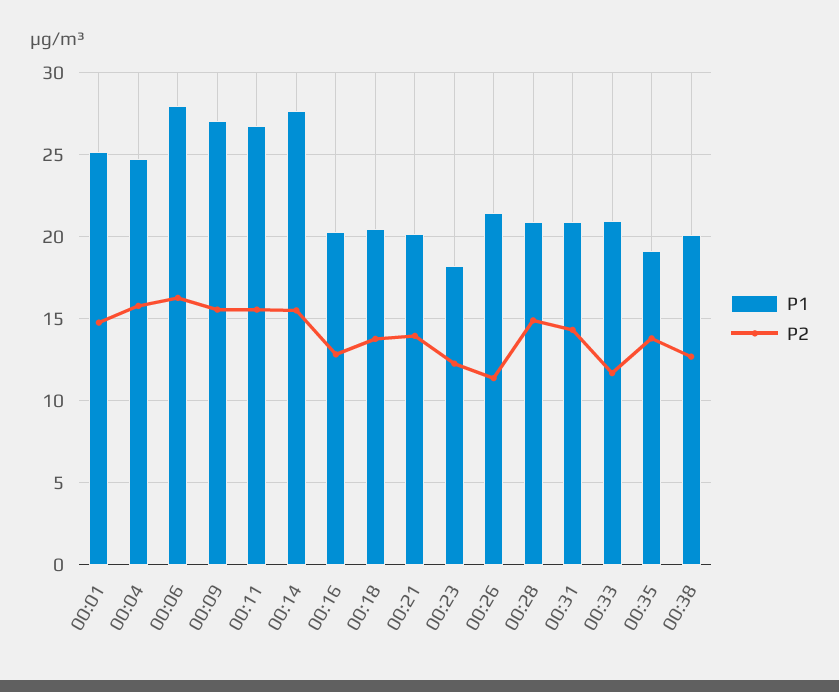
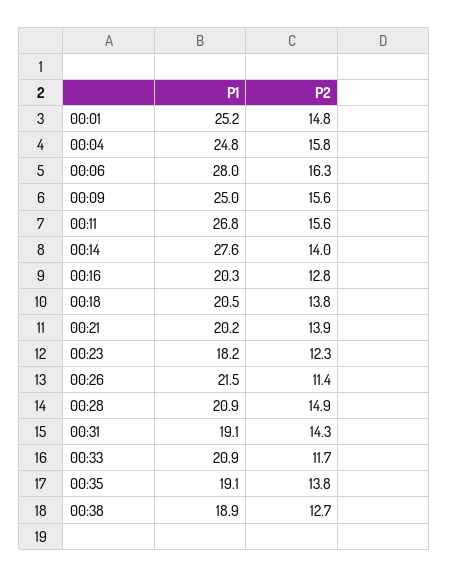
  {
    "P1": {
      "00:01": 25.2,
      "00:04": 24.8,
      "00:06": 28,
-     "00:09": 27,
+     "00:09": 25,
      "00:11": 26.8,
      "00:14": 27.6,
      "00:16": 20.3,
      "00:18": 20.5,
      "00:21": 20.2,
      "00:23": 18.2,
      "00:26": 21.5,
      "00:28": 20.9,
-     "00:31": 21,
+     "00:31": 19.1,
      "00:33": 20.9,
      "00:35": 19.1,
-     "00:38": 20
+     "00:38": 18.9
    },
    "P2": {
      "00:01": 14.8,
      "00:04": 15.8,
      "00:06": 16.3,
      "00:09": 15.6,
      "00:11": 15.6,
-     "00:14": 15.5,
+     "00:14": 14,
      "00:16": 12.8,
      "00:18": 13.8,
      "00:21": 13.9,
      "00:23": 12.3,
      "00:26": 11.4,
      "00:28": 14.9,
      "00:31": 14.3,
      "00:33": 11.7,
      "00:35": 13.8,
      "00:38": 12.7
    }
  }

